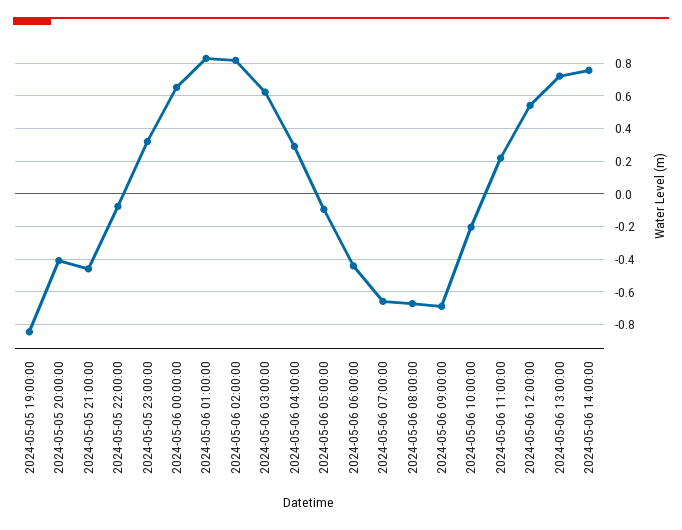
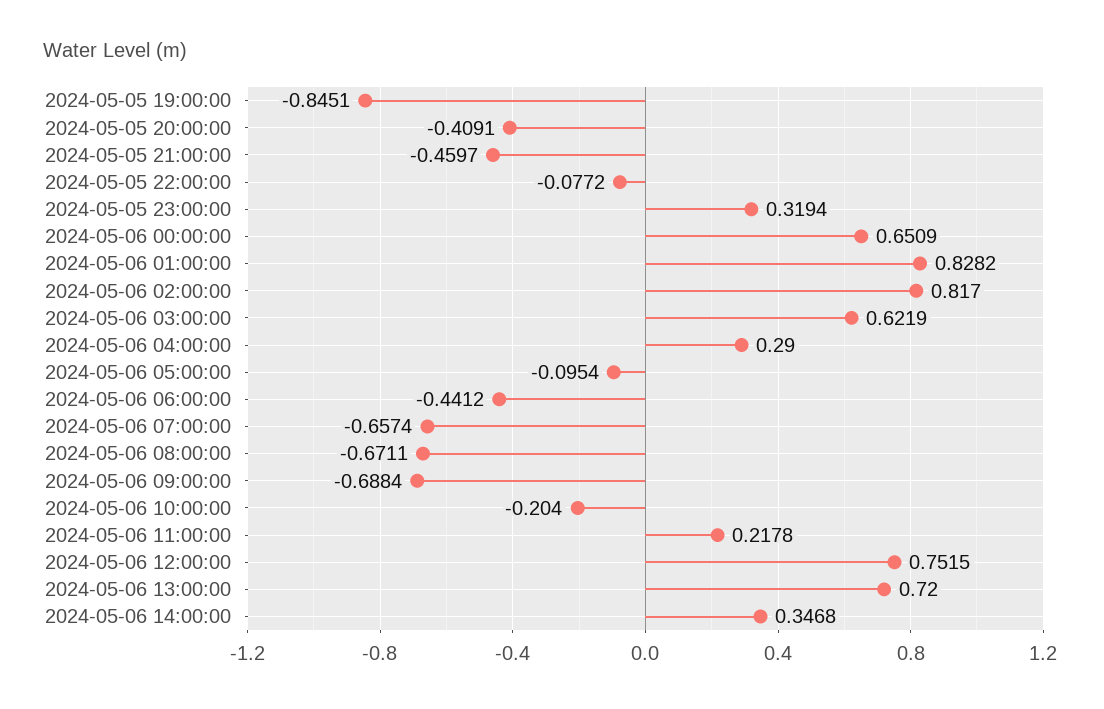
  {
    "2024-05-05 19:00:00": -0.8451,
    "2024-05-05 20:00:00": -0.4091,
    "2024-05-05 21:00:00": -0.4597,
    "2024-05-05 22:00:00": -0.0772,
    "2024-05-05 23:00:00": 0.3194,
    "2024-05-06 00:00:00": 0.6509,
    "2024-05-06 01:00:00": 0.8282,
    "2024-05-06 02:00:00": 0.817,
    "2024-05-06 03:00:00": 0.6219,
    "2024-05-06 04:00:00": 0.29,
    "2024-05-06 05:00:00": -0.0954,
    "2024-05-06 06:00:00": -0.4412,
    "2024-05-06 07:00:00": -0.6574,
    "2024-05-06 08:00:00": -0.6711,
    "2024-05-06 09:00:00": -0.6884,
    "2024-05-06 10:00:00": -0.204,
    "2024-05-06 11:00:00": 0.2178,
-   "2024-05-06 12:00:00": 0.55,
+   "2024-05-06 12:00:00": 0.7515,
    "2024-05-06 13:00:00": 0.72,
-   "2024-05-06 14:00:00": 0.75
+   "2024-05-06 14:00:00": 0.3468
  }

